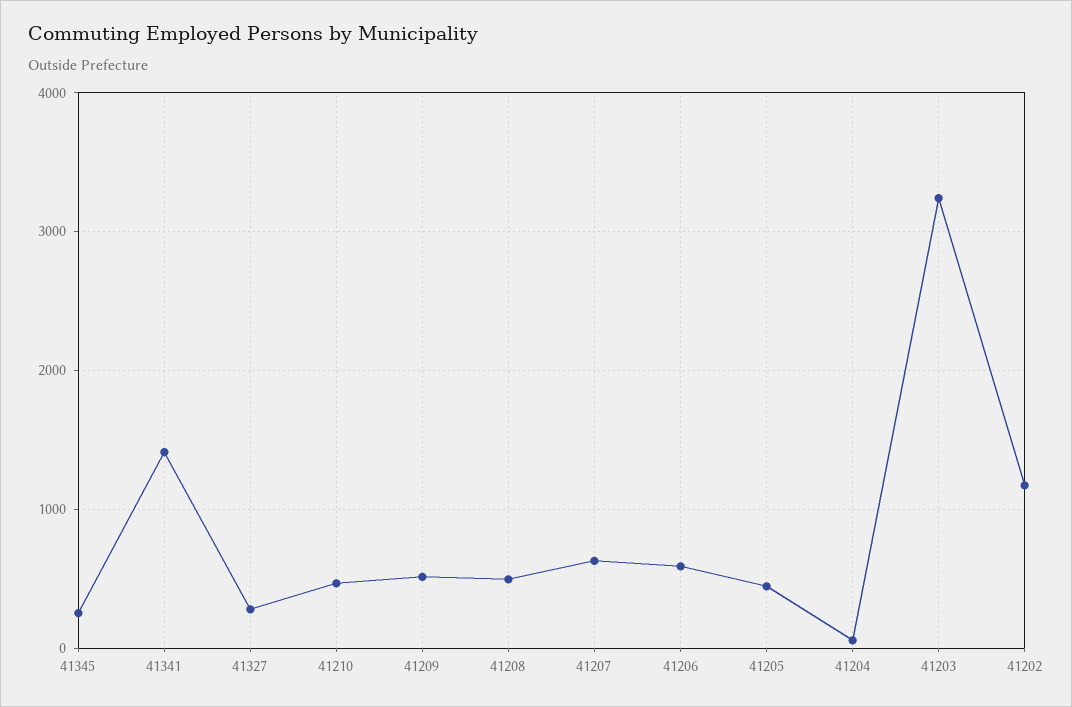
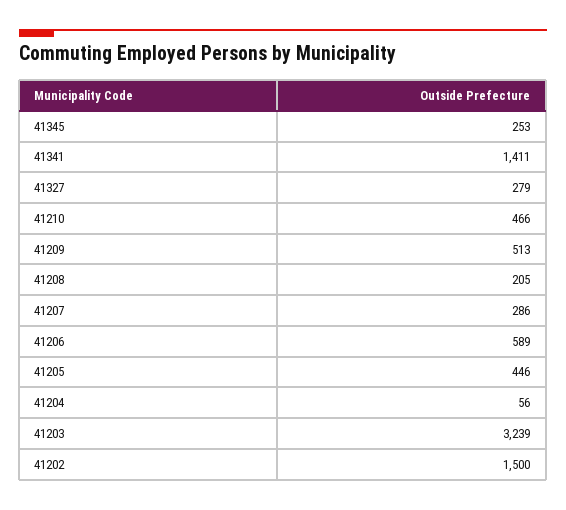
  {
    "41345": 253,
    "41341": 1411,
    "41327": 279,
    "41210": 466,
    "41209": 513,
-   "41208": 500,
+   "41208": 205,
-   "41207": 600,
+   "41207": 286,
    "41206": 589,
    "41205": 446,
    "41204": 56,
    "41203": 3239,
-   "41202": 1200
+   "41202": 1500
  }

